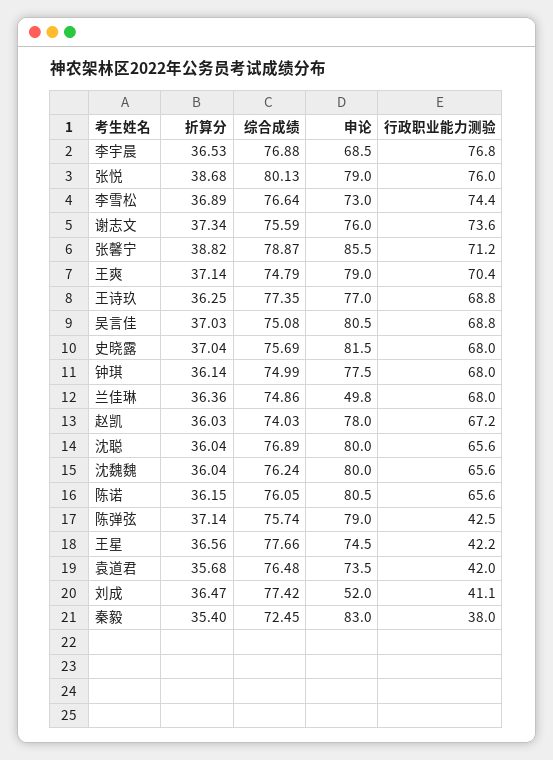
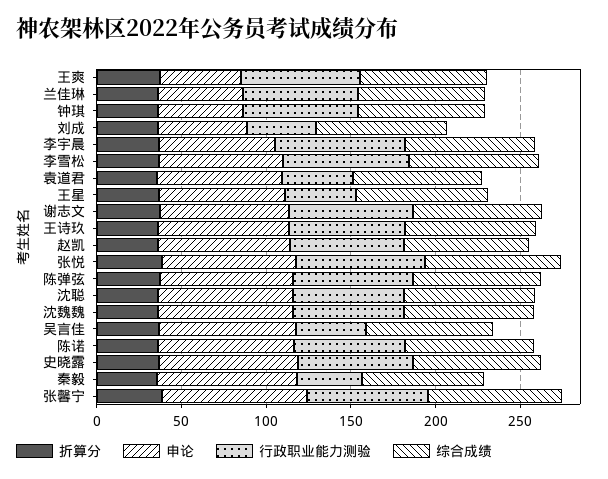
  {
    "折算分": {
      "李宇晨": 36.53,
      "张悦": 38.68,
      "李雪松": 36.89,
      "谢志文": 37.34,
      "张馨宁": 38.82,
      "王爽": 37.14,
      "王诗玖": 36.25,
      "吴言佳": 37.03,
      "史晓露": 37.04,
      "钟琪": 36.14,
      "兰佳琳": 36.36,
      "赵凯": 36.03,
      "沈聪": 36.04,
      "沈魏魏": 36.04,
      "陈诺": 36.15,
      "陈弹弦": 37.14,
      "王星": 36.56,
      "袁道君": 35.68,
      "刘成": 36.47,
      "秦毅": 35.4
    },
    "综合成绩": {
      "李宇晨": 76.88,
      "张悦": 80.13,
      "李雪松": 76.64,
      "谢志文": 75.59,
      "张馨宁": 78.87,
      "王爽": 74.79,
      "王诗玖": 77.35,
      "吴言佳": 75.08,
      "史晓露": 75.69,
      "钟琪": 74.99,
      "兰佳琳": 74.86,
      "赵凯": 74.03,
      "沈聪": 76.89,
      "沈魏魏": 76.24,
      "陈诺": 76.05,
      "陈弹弦": 75.74,
      "王星": 77.66,
      "袁道君": 76.48,
      "刘成": 77.42,
      "秦毅": 72.45
    },
    "申论": {
      "李宇晨": 68.5,
      "张悦": 79,
      "李雪松": 73,
      "谢志文": 76,
      "张馨宁": 85.5,
-     "王爽": 79,
+     "王爽": 50,
      "王诗玖": 77,
      "吴言佳": 80.5,
      "史晓露": 81.5,
-     "钟琪": 77.5,
+     "钟琪": 50,
      "兰佳琳": 49.8,
      "赵凯": 78,
      "沈聪": 80,
      "沈魏魏": 80,
      "陈诺": 80.5,
      "陈弹弦": 79,
      "王星": 74.5,
      "袁道君": 73.5,
      "刘成": 52,
      "秦毅": 83
    },
    "行政职业能力测验": {
      "李宇晨": 76.8,
      "张悦": 76,
      "李雪松": 74.4,
      "谢志文": 73.6,
      "张馨宁": 71.2,
      "王爽": 70.4,
      "王诗玖": 68.8,
-     "吴言佳": 68.8,
+     "吴言佳": 40,
      "史晓露": 68,
      "钟琪": 68,
      "兰佳琳": 68,
      "赵凯": 67.2,
      "沈聪": 65.6,
      "沈魏魏": 65.6,
      "陈诺": 65.6,
-     "陈弹弦": 42.5,
+     "陈弹弦": 70,
      "王星": 42.2,
      "袁道君": 42,
      "刘成": 41.1,
      "秦毅": 38
    }
  }

